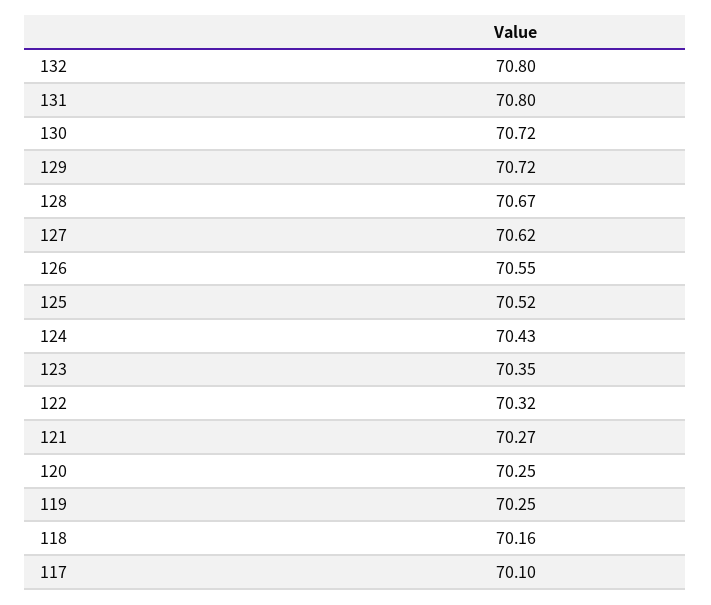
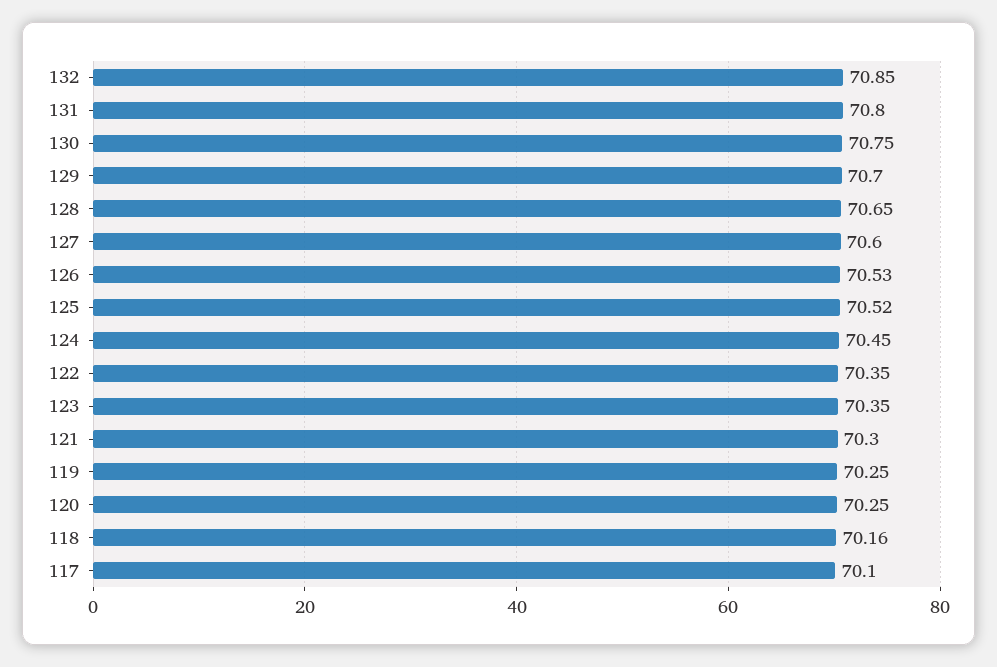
  {
-   "132": 70.8,
+   "132": 70.85,
    "131": 70.8,
-   "130": 70.72,
+   "130": 70.75,
-   "129": 70.72,
+   "129": 70.7,
-   "128": 70.67,
+   "128": 70.65,
-   "127": 70.62,
+   "127": 70.6,
-   "126": 70.55,
+   "126": 70.53,
    "125": 70.52,
-   "124": 70.43,
+   "124": 70.45,
    "123": 70.35,
-   "122": 70.32,
+   "122": 70.35,
-   "121": 70.27,
+   "121": 70.3,
    "120": 70.25,
    "119": 70.25,
    "118": 70.16,
    "117": 70.1
  }

